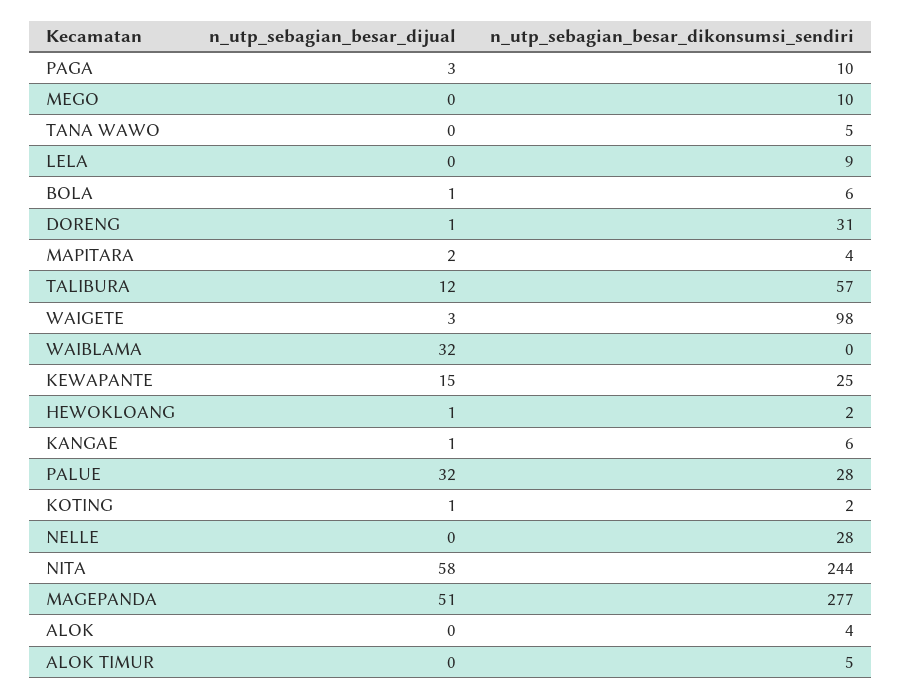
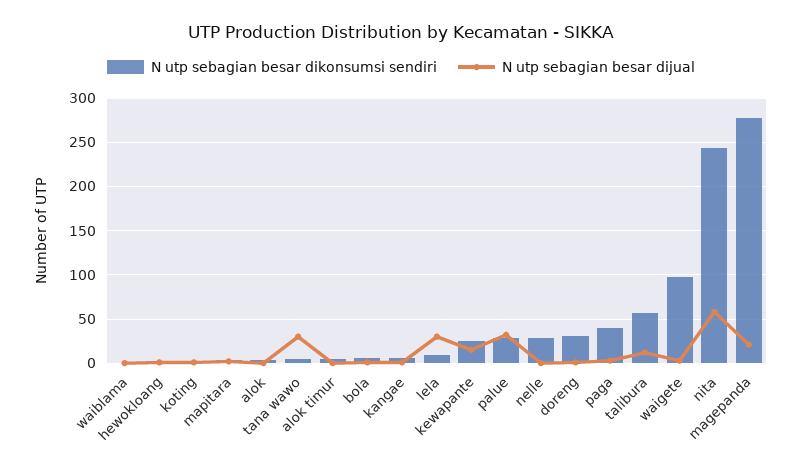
  {
    "n_utp_sebagian_besar_dijual": {
      "PAGA": 3,
-     "MEGO": 0,
-     "TANA WAWO": 0,
+     "TANA WAWO": 30,
-     "LELA": 0,
+     "LELA": 30,
      "BOLA": 1,
      "DORENG": 1,
      "MAPITARA": 2,
      "TALIBURA": 12,
      "WAIGETE": 3,
-     "WAIBLAMA": 32,
+     "WAIBLAMA": 0,
      "KEWAPANTE": 15,
      "HEWOKLOANG": 1,
      "KANGAE": 1,
      "PALUE": 32,
      "KOTING": 1,
      "NELLE": 0,
      "NITA": 58,
-     "MAGEPANDA": 51,
+     "MAGEPANDA": 20,
      "ALOK": 0,
      "ALOK TIMUR": 0
    },
    "n_utp_sebagian_besar_dikonsumsi_sendiri": {
-     "PAGA": 10,
+     "PAGA": 40,
-     "MEGO": 10,
      "TANA WAWO": 5,
      "LELA": 9,
      "BOLA": 6,
      "DORENG": 31,
      "MAPITARA": 4,
      "TALIBURA": 57,
      "WAIGETE": 98,
      "WAIBLAMA": 0,
      "KEWAPANTE": 25,
      "HEWOKLOANG": 2,
      "KANGAE": 6,
      "PALUE": 28,
      "KOTING": 2,
      "NELLE": 28,
      "NITA": 244,
      "MAGEPANDA": 277,
      "ALOK": 4,
      "ALOK TIMUR": 5
    }
  }

